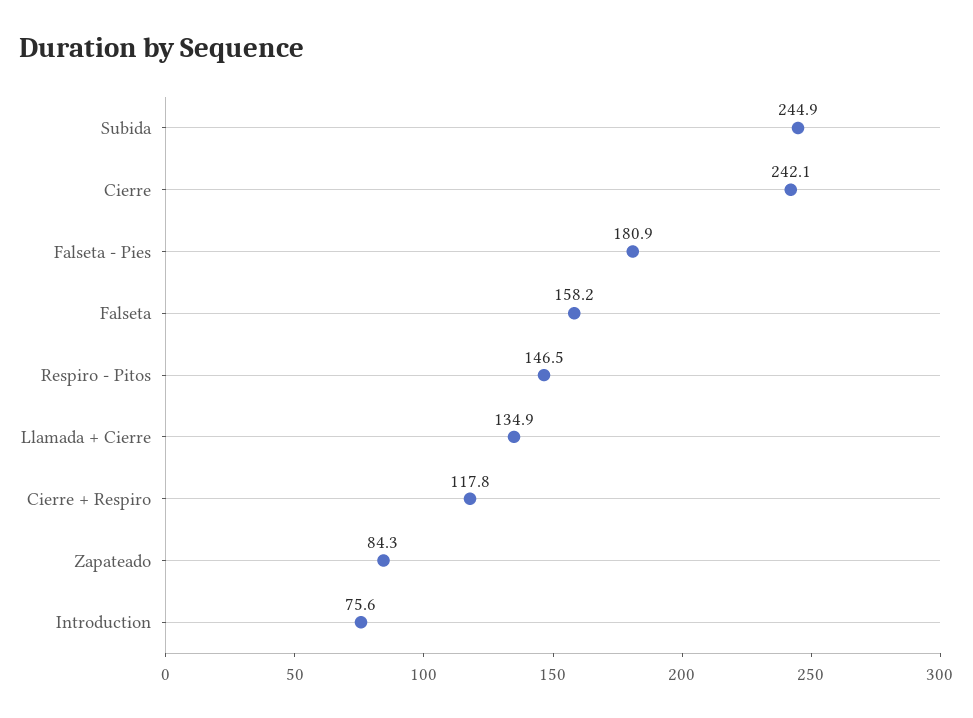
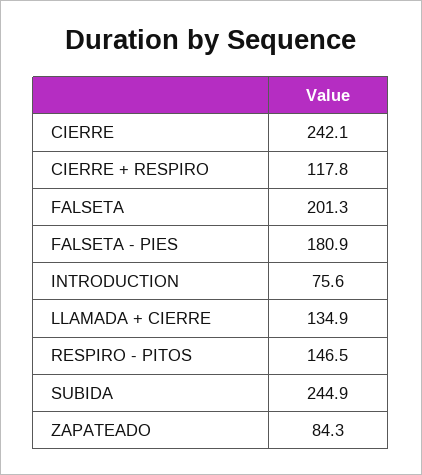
  {
    "Subida": 244.9,
    "Cierre": 242.1,
    "Falseta - Pies": 180.9,
-   "Falseta": 158.2,
+   "Falseta": 201.3,
    "Respiro - Pitos": 146.5,
    "Llamada + Cierre": 134.9,
    "Cierre + Respiro": 117.8,
    "Zapateado": 84.3,
    "Introduction": 75.6
  }

